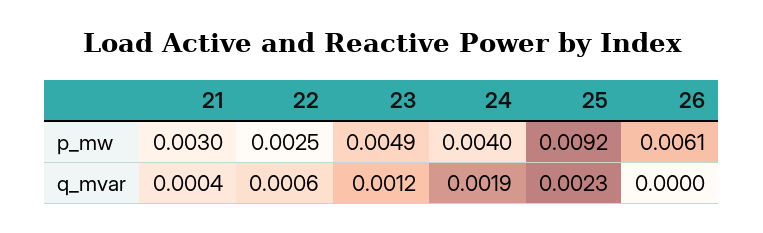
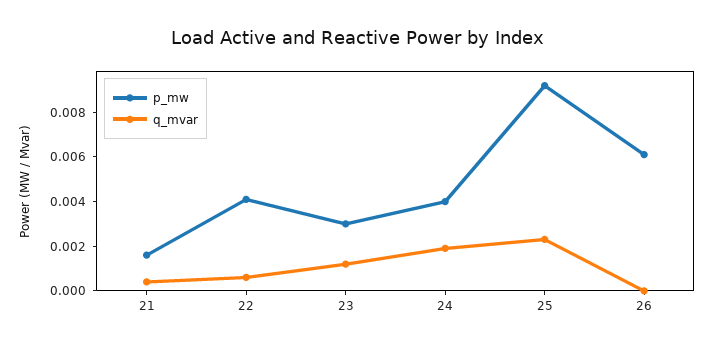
  {
    "p_mw": {
-     "21": 0.003,
+     "21": 0.0015,
-     "22": 0.0025,
+     "22": 0.004,
-     "23": 0.0049,
+     "23": 0.003,
      "24": 0.004,
      "25": 0.0092,
      "26": 0.0061
    },
    "q_mvar": {
      "21": 0.0004,
      "22": 0.0006,
      "23": 0.0012,
      "24": 0.0019,
      "25": 0.0023,
      "26": 0
    }
  }

